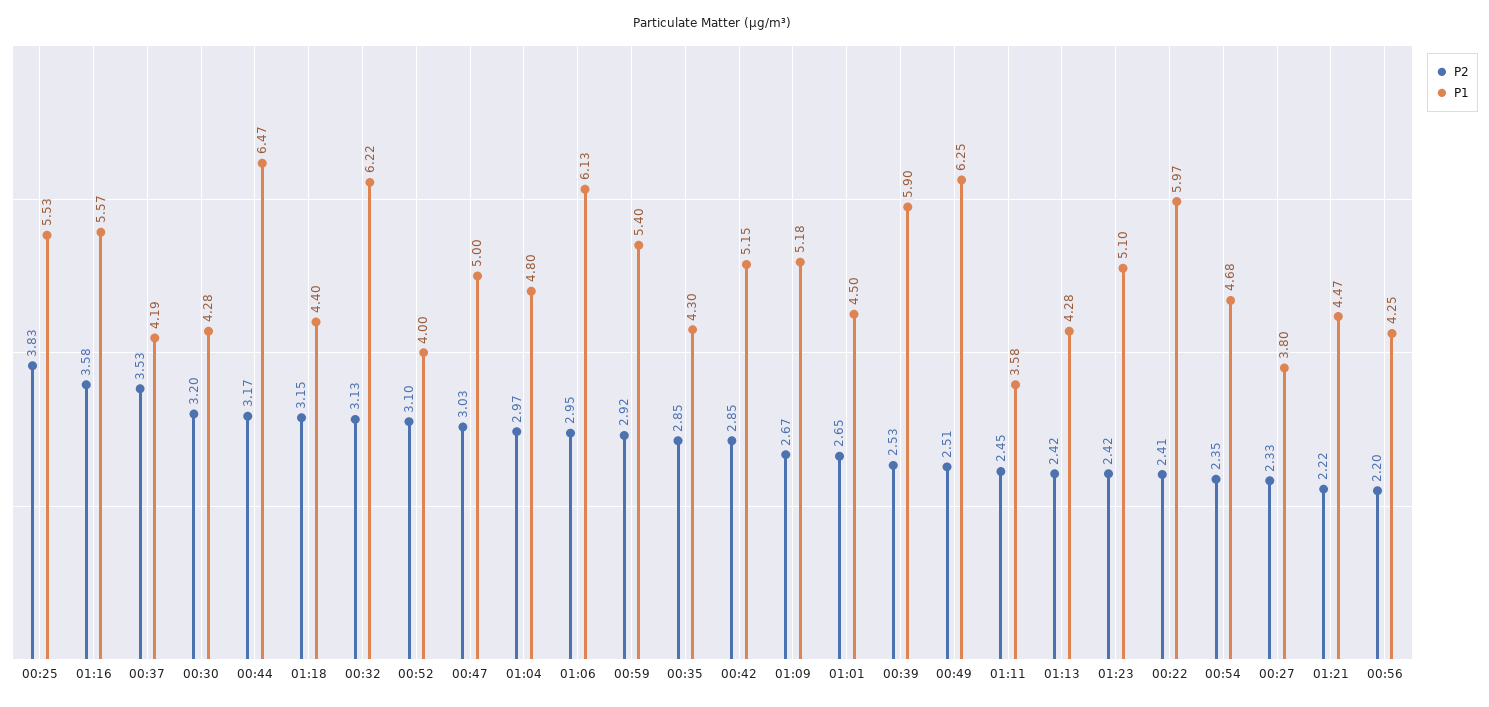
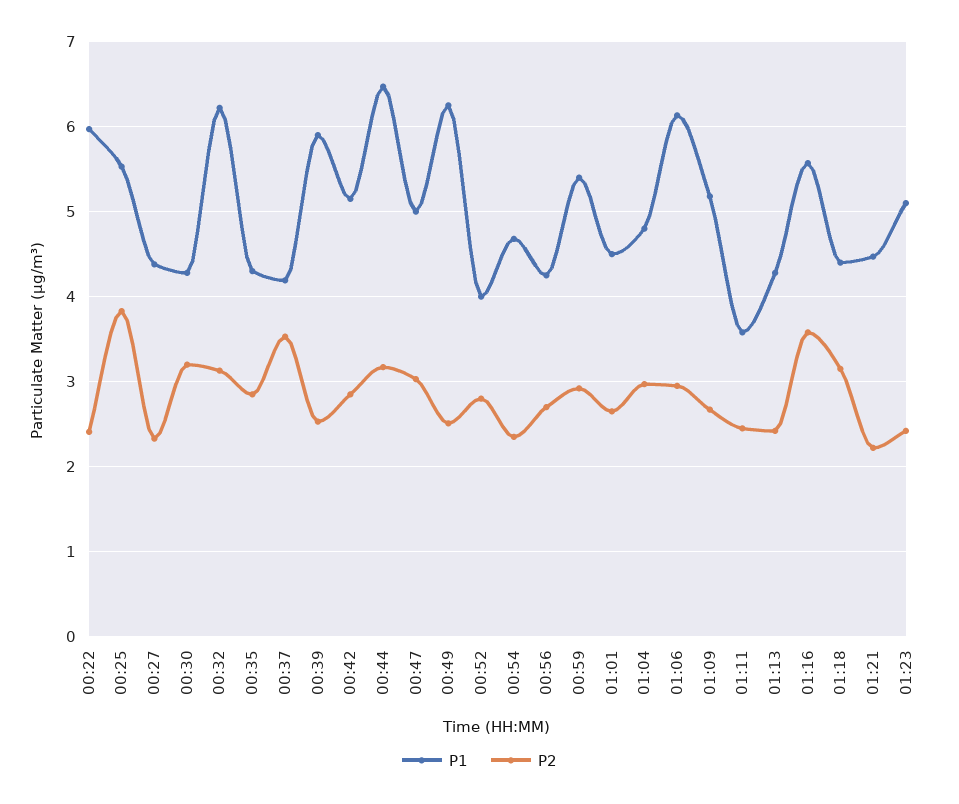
  {
    "P2": {
      "00:25": 3.83,
      "01:16": 3.58,
      "00:37": 3.53,
      "00:30": 3.2,
      "00:44": 3.17,
      "01:18": 3.15,
      "00:32": 3.13,
-     "00:52": 3.1,
+     "00:52": 2.8,
      "00:47": 3.03,
      "01:04": 2.97,
      "01:06": 2.95,
      "00:59": 2.92,
      "00:35": 2.85,
      "00:42": 2.85,
      "01:09": 2.67,
      "01:01": 2.65,
      "00:39": 2.53,
      "00:49": 2.51,
      "01:11": 2.45,
      "01:13": 2.42,
      "01:23": 2.42,
      "00:22": 2.41,
      "00:54": 2.35,
      "00:27": 2.33,
      "01:21": 2.22,
-     "00:56": 2.2
+     "00:56": 2.7
    },
    "P1": {
      "00:25": 5.53,
      "01:16": 5.57,
      "00:37": 4.19,
      "00:30": 4.28,
      "00:44": 6.47,
      "01:18": 4.4,
      "00:32": 6.22,
      "00:52": 4,
      "00:47": 5,
      "01:04": 4.8,
      "01:06": 6.13,
      "00:59": 5.4,
      "00:35": 4.3,
      "00:42": 5.15,
      "01:09": 5.18,
      "01:01": 4.5,
      "00:39": 5.9,
      "00:49": 6.25,
      "01:11": 3.58,
      "01:13": 4.28,
      "01:23": 5.1,
      "00:22": 5.97,
      "00:54": 4.68,
-     "00:27": 3.8,
+     "00:27": 4.4,
      "01:21": 4.47,
      "00:56": 4.25
    }
  }

